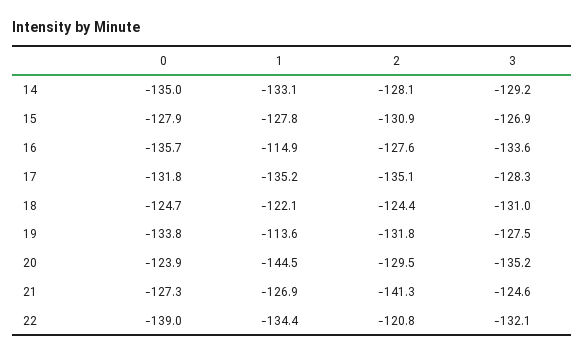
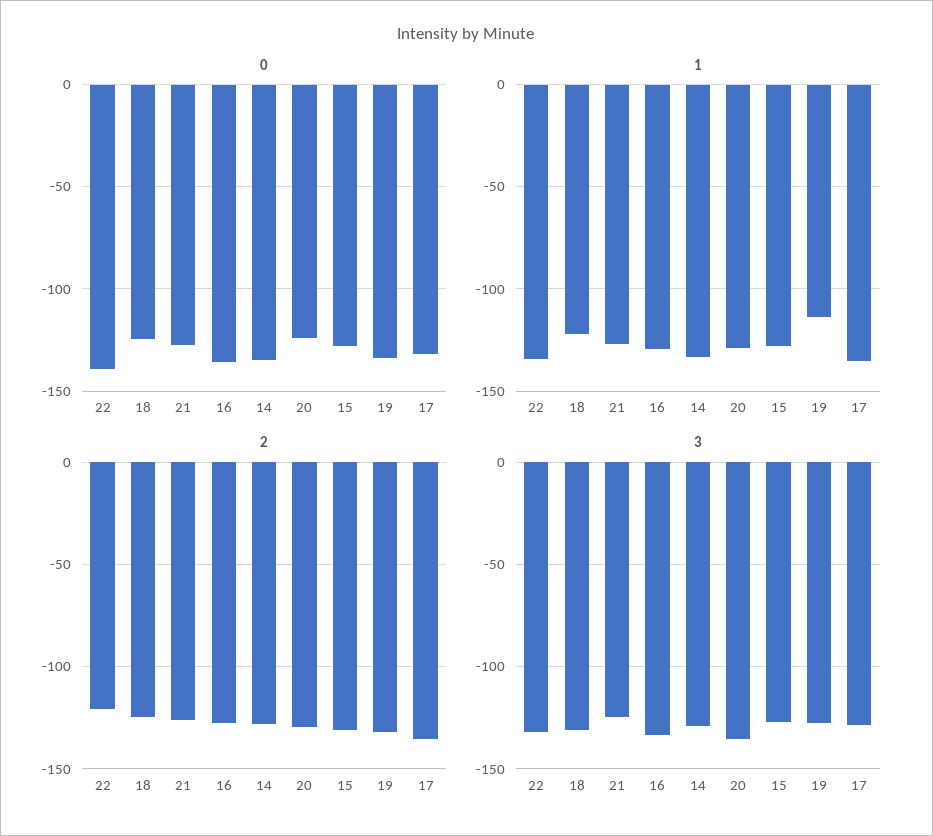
  {
    "0": {
      "14": -135,
      "15": -127.9,
      "16": -135.7,
      "17": -131.8,
      "18": -124.7,
      "19": -133.8,
      "20": -123.9,
      "21": -127.3,
      "22": -139
    },
    "1": {
      "14": -133.1,
      "15": -127.8,
-     "16": -114.9,
+     "16": -130,
      "17": -135.2,
      "18": -122.1,
      "19": -113.6,
-     "20": -144.5,
+     "20": -130,
      "21": -126.9,
      "22": -134.4
    },
    "2": {
      "14": -128.1,
      "15": -130.9,
      "16": -127.6,
      "17": -135.1,
      "18": -124.4,
      "19": -131.8,
      "20": -129.5,
-     "21": -141.3,
+     "21": -125,
      "22": -120.8
    },
    "3": {
      "14": -129.2,
      "15": -126.9,
      "16": -133.6,
      "17": -128.3,
      "18": -131,
      "19": -127.5,
      "20": -135.2,
      "21": -124.6,
      "22": -132.1
    }
  }

